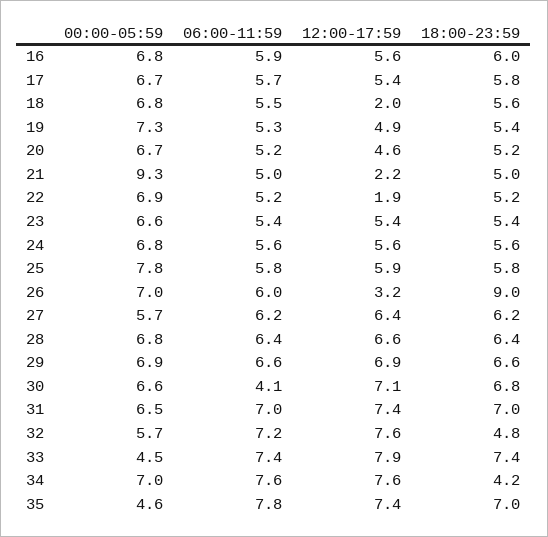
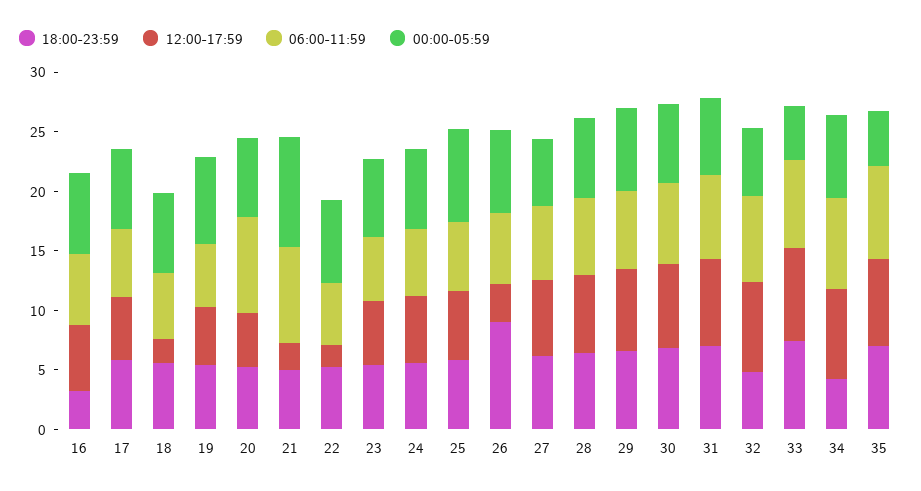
  {
    "00:00-05:59": {
      "16": 6.8,
      "17": 6.7,
      "18": 6.8,
      "19": 7.3,
      "20": 6.7,
      "21": 9.3,
      "22": 6.9,
      "23": 6.6,
      "24": 6.8,
      "25": 7.8,
      "26": 7,
      "27": 5.7,
      "28": 6.8,
      "29": 6.9,
      "30": 6.6,
      "31": 6.5,
      "32": 5.7,
      "33": 4.5,
      "34": 7,
      "35": 4.6
    },
    "06:00-11:59": {
      "16": 5.9,
      "17": 5.7,
      "18": 5.5,
      "19": 5.3,
-     "20": 5.2,
+     "20": 8,
-     "21": 5,
+     "21": 8,
      "22": 5.2,
      "23": 5.4,
      "24": 5.6,
      "25": 5.8,
      "26": 6,
      "27": 6.2,
      "28": 6.4,
      "29": 6.6,
-     "30": 4.1,
+     "30": 7,
      "31": 7,
      "32": 7.2,
      "33": 7.4,
      "34": 7.6,
      "35": 7.8
    },
    "12:00-17:59": {
      "16": 5.6,
      "17": 5.4,
      "18": 2,
      "19": 4.9,
      "20": 4.6,
      "21": 2.2,
      "22": 1.9,
      "23": 5.4,
      "24": 5.6,
      "25": 5.9,
      "26": 3.2,
      "27": 6.4,
      "28": 6.6,
      "29": 6.9,
      "30": 7.1,
      "31": 7.4,
      "32": 7.6,
      "33": 7.9,
      "34": 7.6,
      "35": 7.4
    },
    "18:00-23:59": {
-     "16": 6,
+     "16": 3,
      "17": 5.8,
      "18": 5.6,
      "19": 5.4,
      "20": 5.2,
      "21": 5,
      "22": 5.2,
      "23": 5.4,
      "24": 5.6,
      "25": 5.8,
      "26": 9,
      "27": 6.2,
      "28": 6.4,
      "29": 6.6,
      "30": 6.8,
      "31": 7,
      "32": 4.8,
      "33": 7.4,
      "34": 4.2,
      "35": 7
    }
  }

